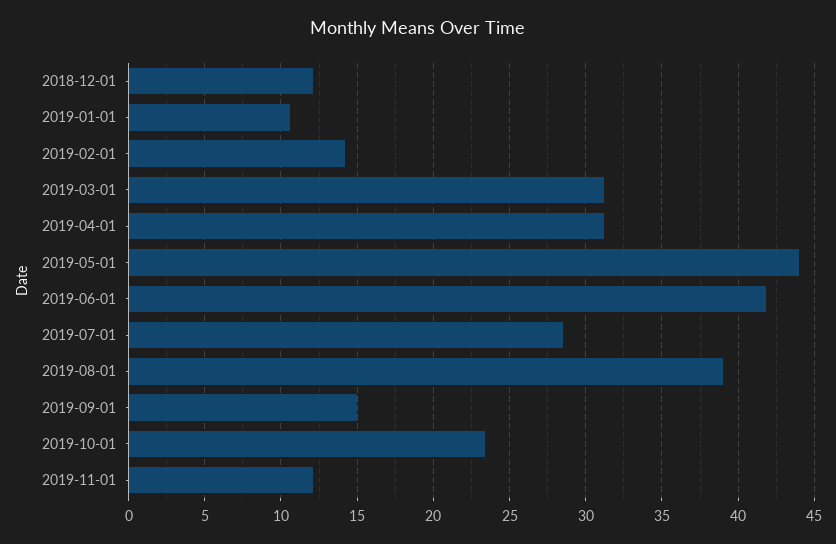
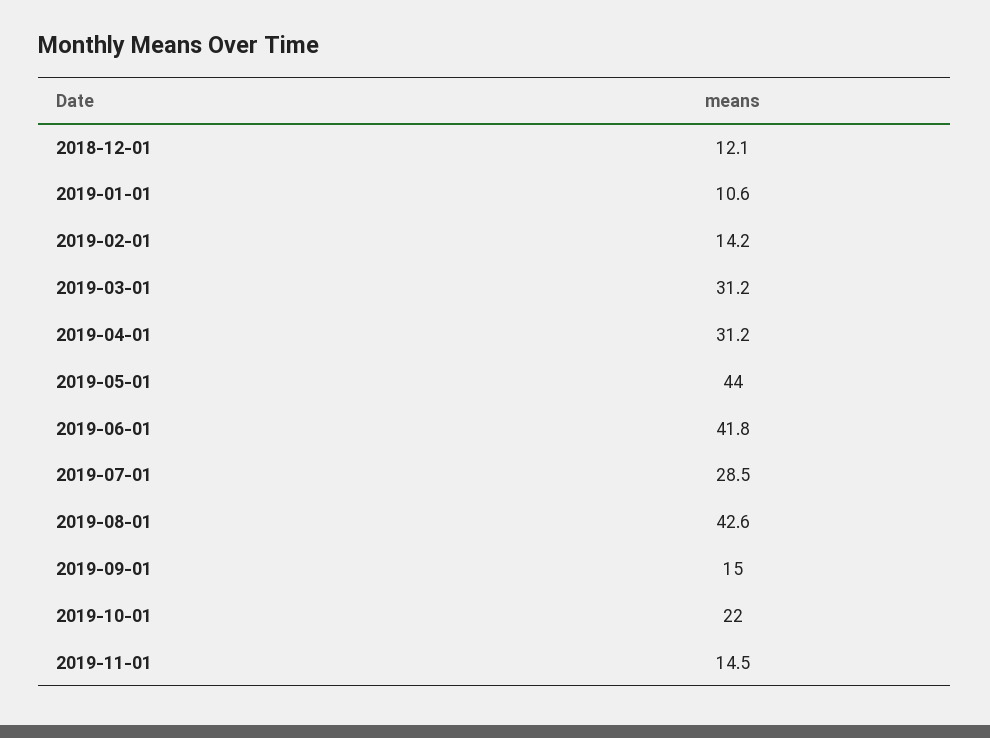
  {
    "2018-12-01": 12.1,
    "2019-01-01": 10.6,
    "2019-02-01": 14.2,
    "2019-03-01": 31.2,
    "2019-04-01": 31.2,
    "2019-05-01": 44,
    "2019-06-01": 41.8,
    "2019-07-01": 28.5,
-   "2019-08-01": 39,
+   "2019-08-01": 42.6,
    "2019-09-01": 15,
-   "2019-10-01": 23.5,
+   "2019-10-01": 22,
-   "2019-11-01": 12
+   "2019-11-01": 14.5
  }

